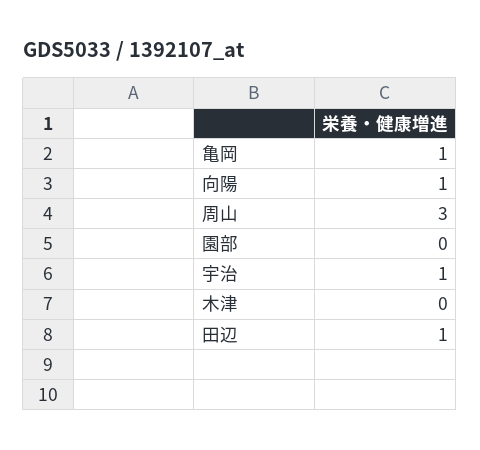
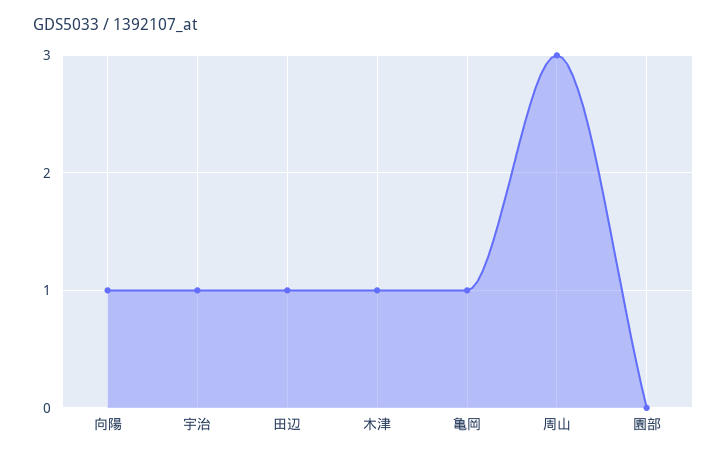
  {
    "亀岡": 1,
    "向陽": 1,
    "周山": 3,
    "園部": 0,
    "宇治": 1,
-   "木津": 0,
+   "木津": 1,
    "田辺": 1
  }

